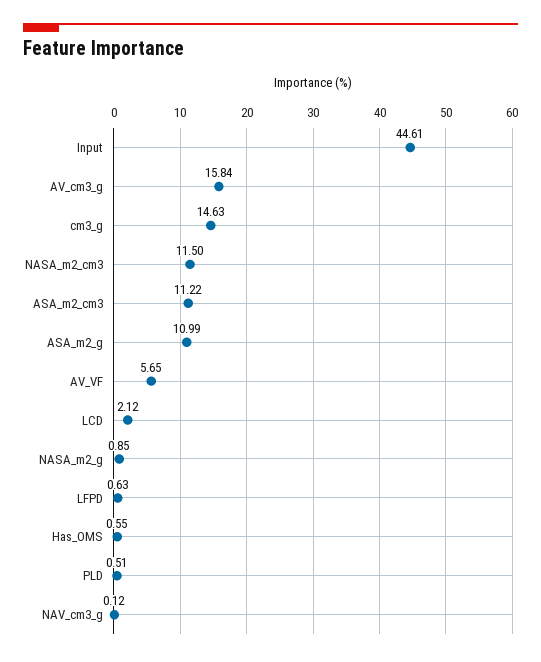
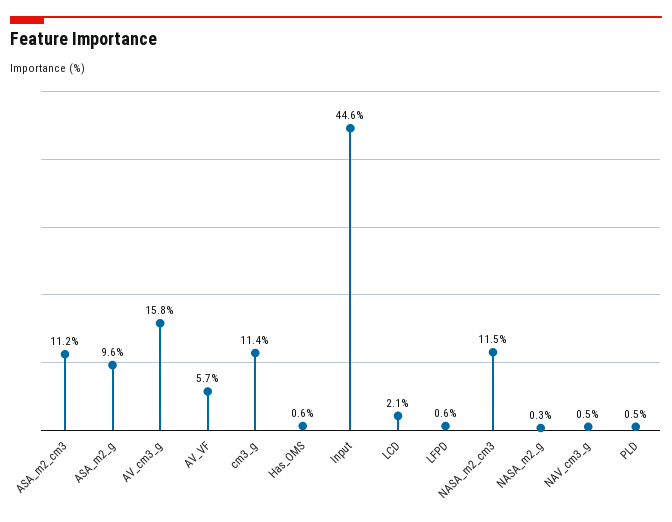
  {
    "Input": 44.61,
    "AV_cm3_g": 15.84,
-   "cm3_g": 14.63,
+   "cm3_g": 11.4,
    "NASA_m2_cm3": 11.5,
    "ASA_m2_cm3": 11.22,
-   "ASA_m2_g": 10.99,
+   "ASA_m2_g": 9.6,
    "AV_VF": 5.65,
    "LCD": 2.12,
-   "NASA_m2_g": 0.85,
+   "NASA_m2_g": 0.3,
    "LFPD": 0.63,
    "Has_OMS": 0.55,
    "PLD": 0.51,
-   "NAV_cm3_g": 0.12
+   "NAV_cm3_g": 0.5
  }

